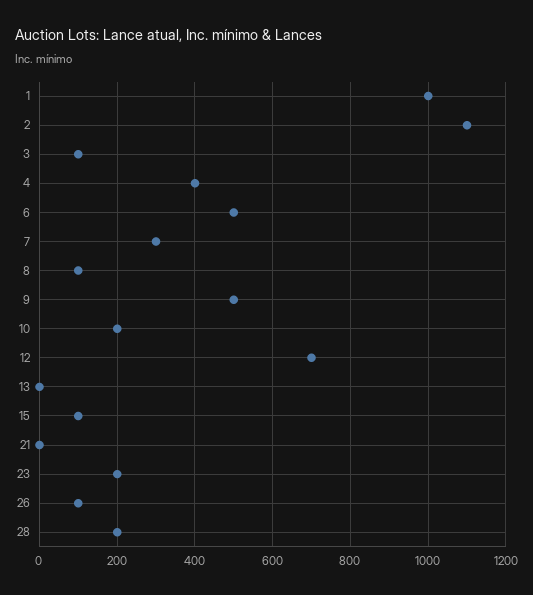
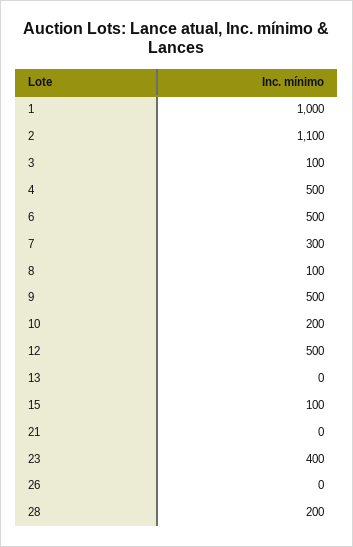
  {
    "1": 1000,
    "2": 1100,
    "3": 100,
-   "4": 400,
+   "4": 500,
    "6": 500,
    "7": 300,
    "8": 100,
    "9": 500,
    "10": 200,
-   "12": 700,
+   "12": 500,
    "13": 0,
    "15": 100,
    "21": 0,
-   "23": 200,
+   "23": 400,
-   "26": 100,
+   "26": 0,
    "28": 200
  }

